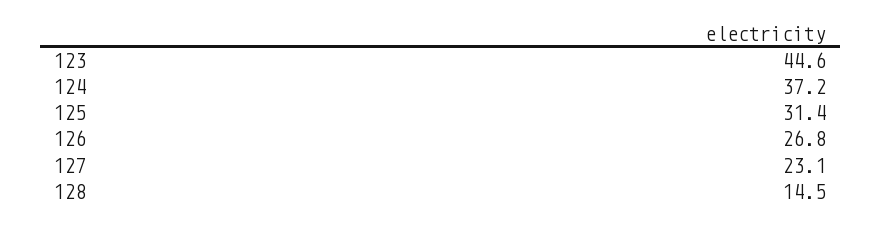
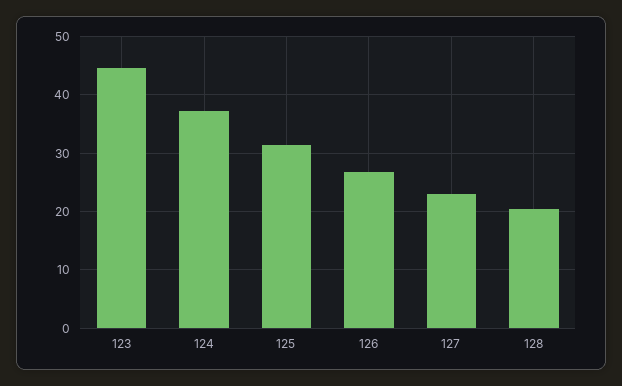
  {
    "123": 44.6,
    "124": 37.2,
    "125": 31.4,
    "126": 26.8,
    "127": 23.1,
-   "128": 14.5
+   "128": 20
  }

